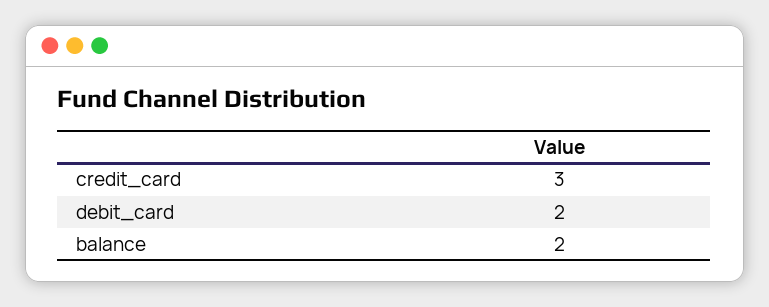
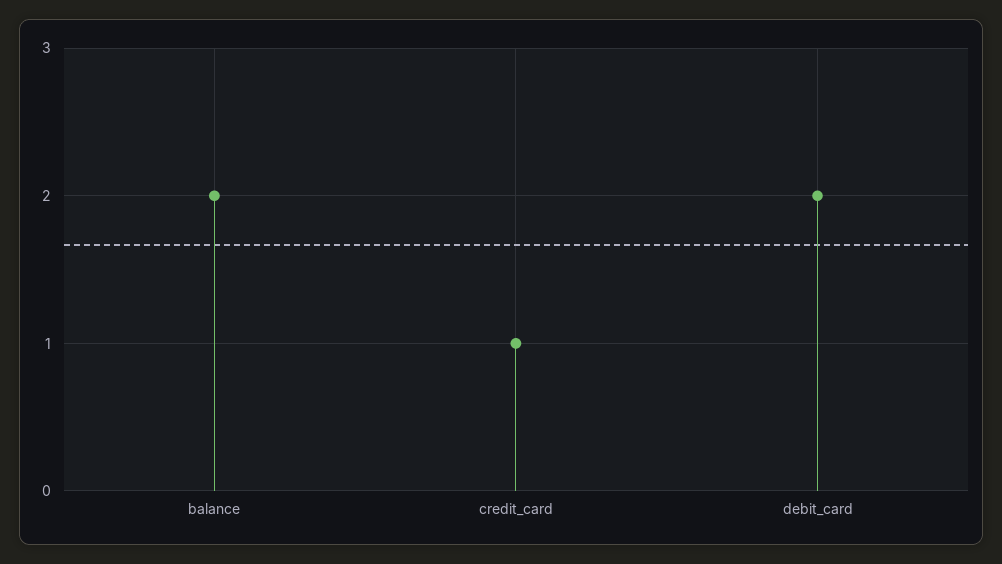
  {
-   "credit_card": 3,
+   "credit_card": 1,
    "debit_card": 2,
    "balance": 2
  }

